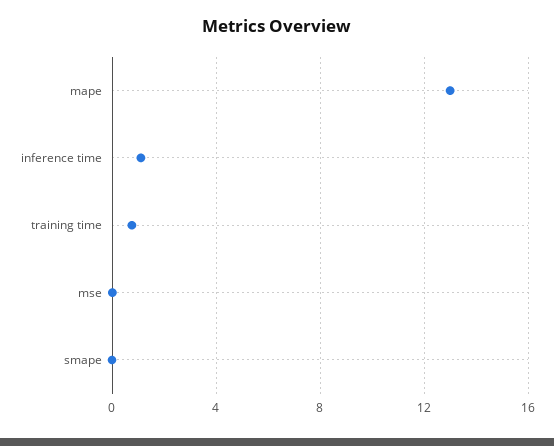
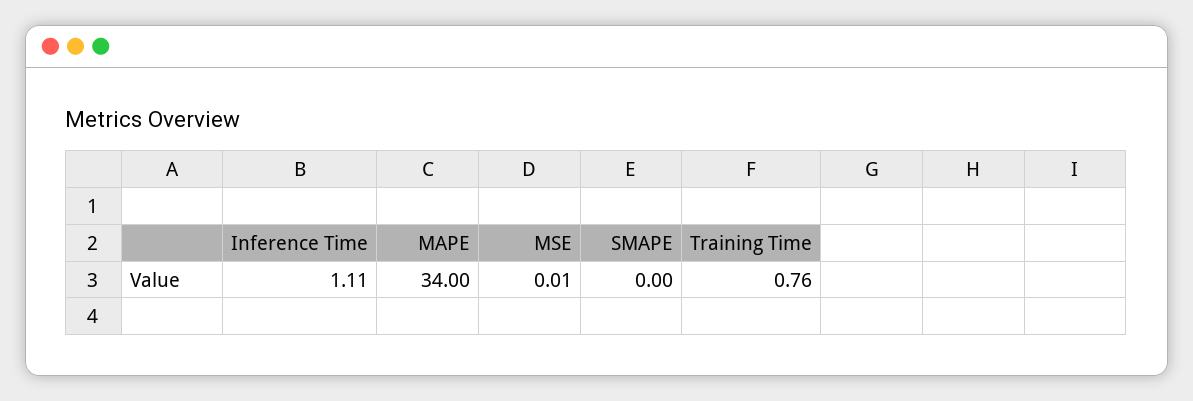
  {
-   "mape": 13,
+   "mape": 34,
    "inference time": 1.11,
    "training time": 0.76,
    "mse": 0.01,
    "smape": 0
  }

